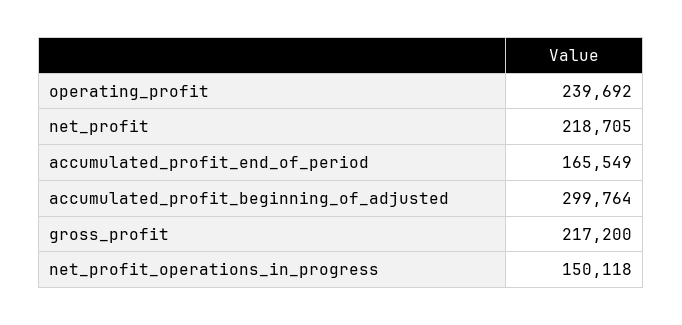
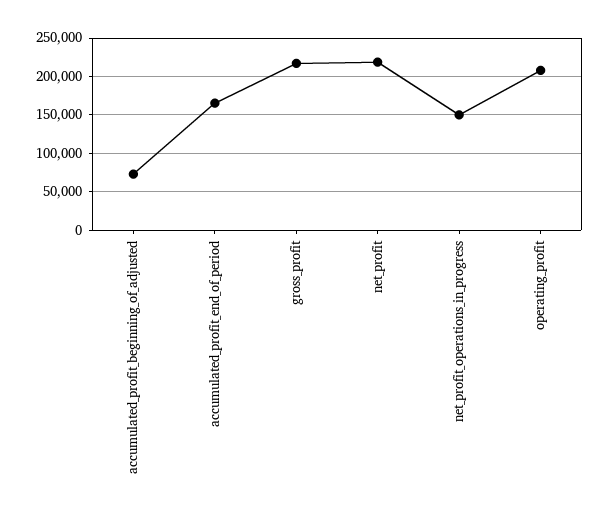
  {
-   "operating_profit": 239692,
+   "operating_profit": 210000,
    "net_profit": 218705,
    "accumulated_profit_end_of_period": 165549,
-   "accumulated_profit_beginning_of_adjusted": 299764,
+   "accumulated_profit_beginning_of_adjusted": 70000,
    "gross_profit": 217200,
    "net_profit_operations_in_progress": 150118
  }

